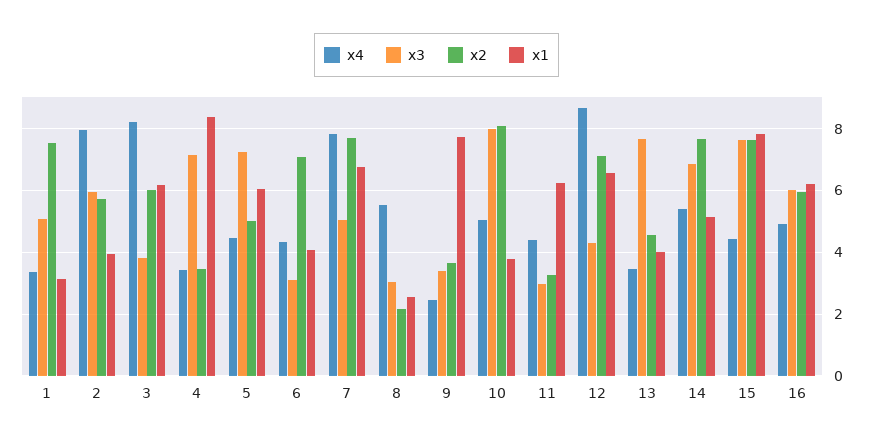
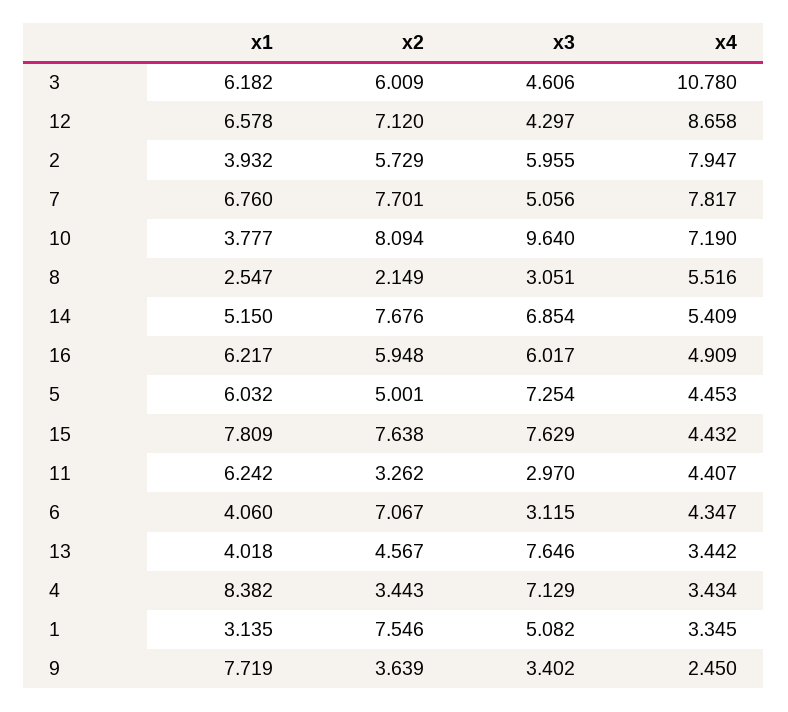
  {
    "x4": {
      "1": 3.345,
      "2": 7.947,
-     "3": 8.2,
+     "3": 10.78,
      "4": 3.434,
      "5": 4.453,
      "6": 4.347,
      "7": 7.817,
      "8": 5.516,
      "9": 2.45,
-     "10": 5,
+     "10": 7.19,
      "11": 4.407,
      "12": 8.658,
      "13": 3.442,
      "14": 5.409,
      "15": 4.432,
      "16": 4.909
    },
    "x3": {
      "1": 5.082,
      "2": 5.955,
-     "3": 3.8,
+     "3": 4.606,
      "4": 7.129,
      "5": 7.254,
      "6": 3.115,
      "7": 5.056,
      "8": 3.051,
      "9": 3.402,
-     "10": 8,
+     "10": 9.64,
      "11": 2.97,
      "12": 4.297,
      "13": 7.646,
      "14": 6.854,
      "15": 7.629,
      "16": 6.017
    },
    "x2": {
      "1": 7.546,
      "2": 5.729,
      "3": 6.009,
      "4": 3.443,
      "5": 5.001,
      "6": 7.067,
      "7": 7.701,
      "8": 2.149,
      "9": 3.639,
      "10": 8.094,
      "11": 3.262,
      "12": 7.12,
      "13": 4.567,
      "14": 7.676,
      "15": 7.638,
      "16": 5.948
    },
    "x1": {
      "1": 3.135,
      "2": 3.932,
      "3": 6.182,
      "4": 8.382,
      "5": 6.032,
      "6": 4.06,
      "7": 6.76,
      "8": 2.547,
      "9": 7.719,
      "10": 3.777,
      "11": 6.242,
      "12": 6.578,
      "13": 4.018,
      "14": 5.15,
      "15": 7.809,
      "16": 6.217
    }
  }

